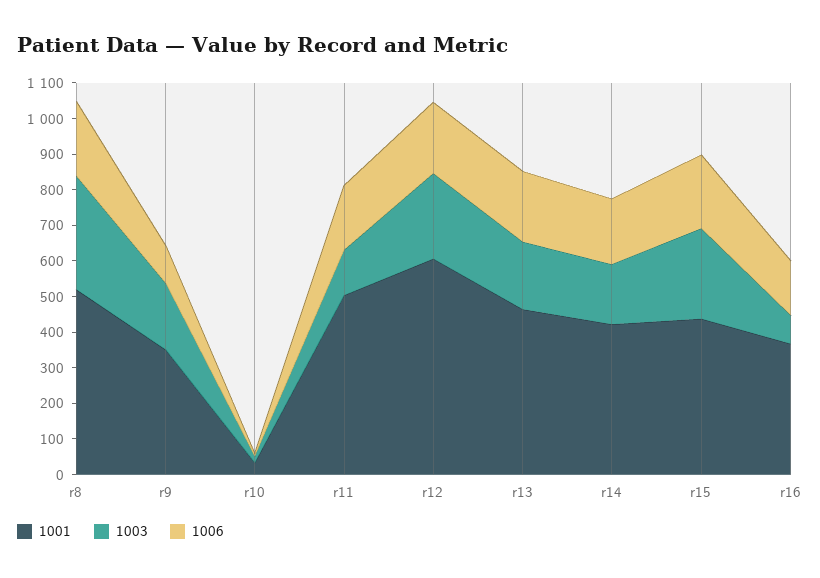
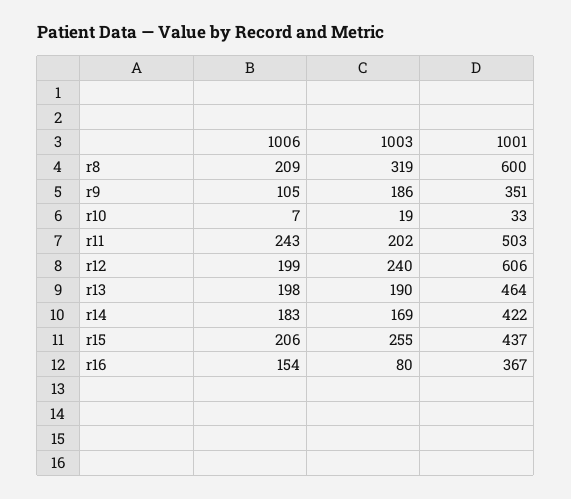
  {
    "1001": {
-     "r8": 525,
+     "r8": 600,
      "r9": 351,
      "r10": 33,
      "r11": 503,
      "r12": 606,
      "r13": 464,
      "r14": 422,
      "r15": 437,
      "r16": 367
    },
    "1003": {
      "r8": 319,
      "r9": 186,
      "r10": 19,
-     "r11": 125,
+     "r11": 202,
      "r12": 240,
      "r13": 190,
      "r14": 169,
      "r15": 255,
      "r16": 80
    },
    "1006": {
      "r8": 209,
      "r9": 105,
      "r10": 7,
-     "r11": 175,
+     "r11": 243,
      "r12": 199,
      "r13": 198,
      "r14": 183,
      "r15": 206,
      "r16": 154
    }
  }

